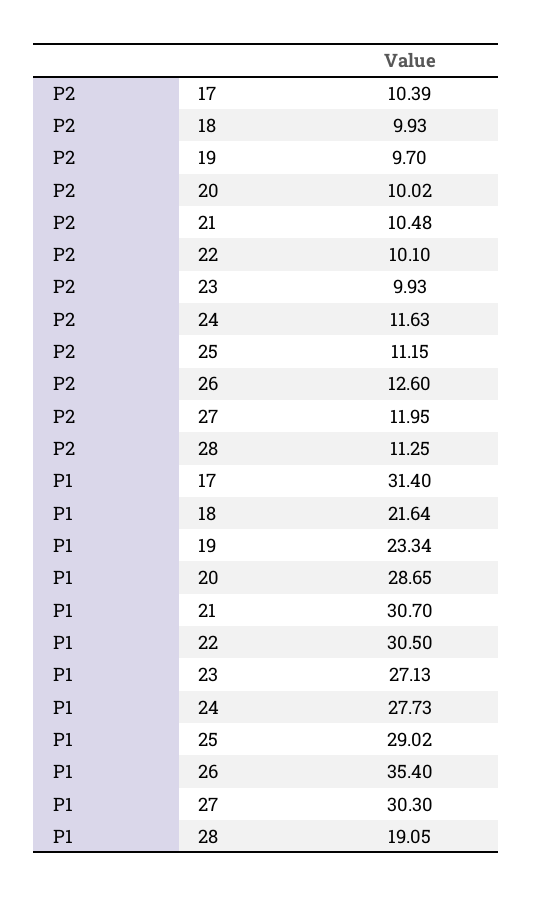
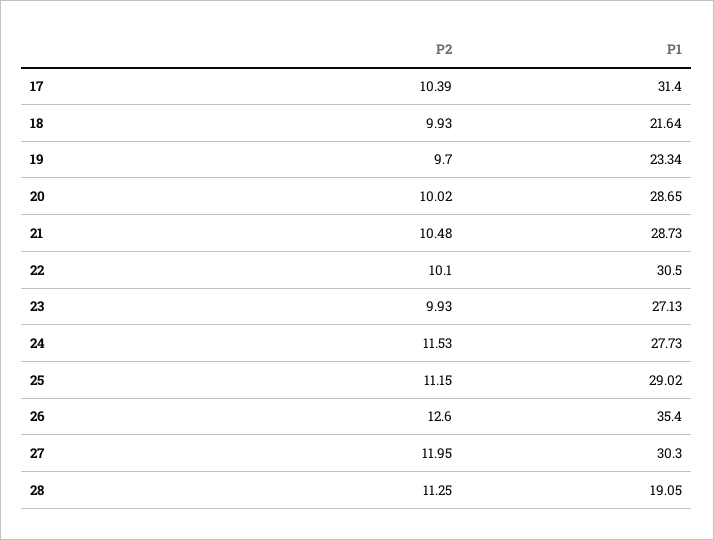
  {
    "P2": {
      "17": 10.39,
      "18": 9.93,
      "19": 9.7,
      "20": 10.02,
      "21": 10.48,
      "22": 10.1,
      "23": 9.93,
-     "24": 11.63,
+     "24": 11.53,
      "25": 11.15,
      "26": 12.6,
      "27": 11.95,
      "28": 11.25
    },
    "P1": {
      "17": 31.4,
      "18": 21.64,
      "19": 23.34,
      "20": 28.65,
-     "21": 30.7,
+     "21": 28.73,
      "22": 30.5,
      "23": 27.13,
      "24": 27.73,
      "25": 29.02,
      "26": 35.4,
      "27": 30.3,
      "28": 19.05
    }
  }

